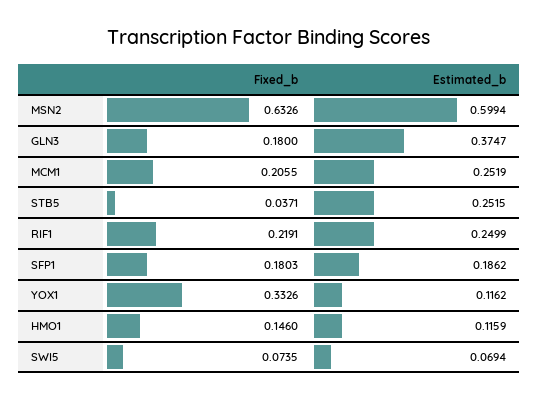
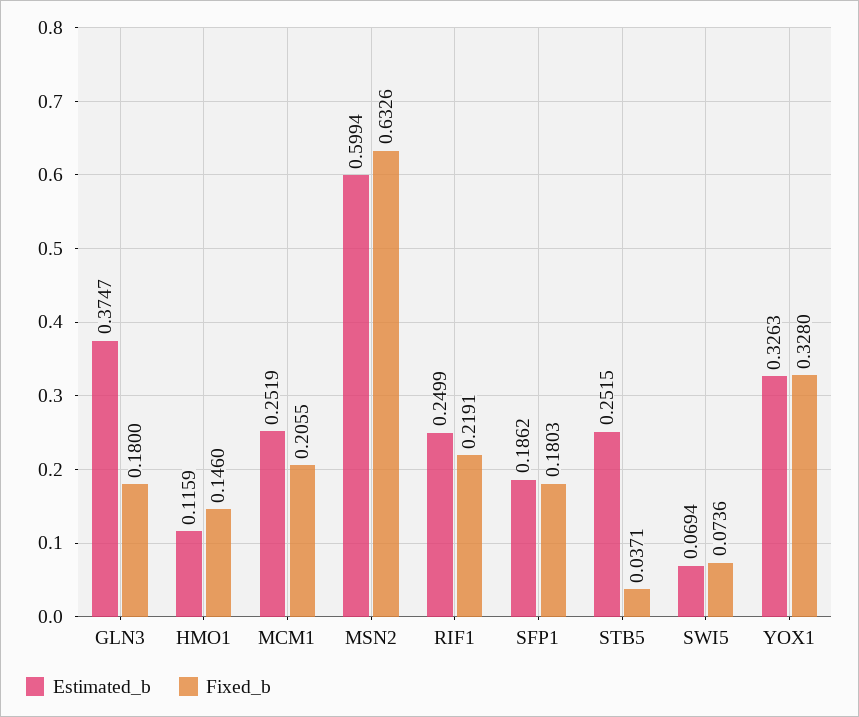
  {
    "Fixed_b": {
      "MSN2": 0.6326,
      "GLN3": 0.18,
      "MCM1": 0.2055,
      "STB5": 0.0371,
      "RIF1": 0.2191,
      "SFP1": 0.1803,
-     "YOX1": 0.3326,
+     "YOX1": 0.328,
      "HMO1": 0.146,
-     "SWI5": 0.0735
+     "SWI5": 0.0736
    },
    "Estimated_b": {
      "MSN2": 0.5994,
      "GLN3": 0.3747,
      "MCM1": 0.2519,
      "STB5": 0.2515,
      "RIF1": 0.2499,
      "SFP1": 0.1862,
-     "YOX1": 0.1162,
+     "YOX1": 0.3263,
      "HMO1": 0.1159,
      "SWI5": 0.0694
    }
  }

